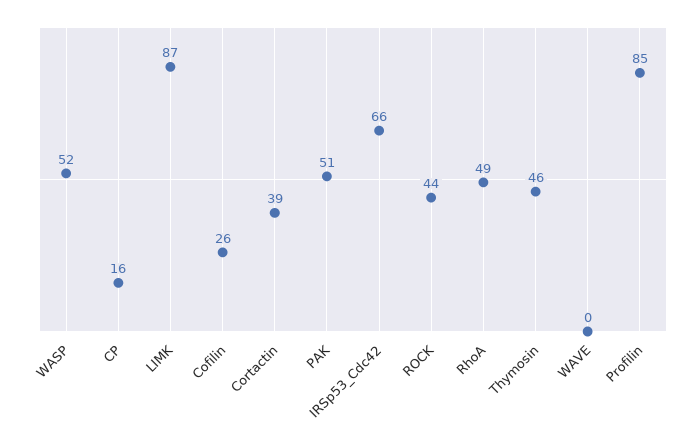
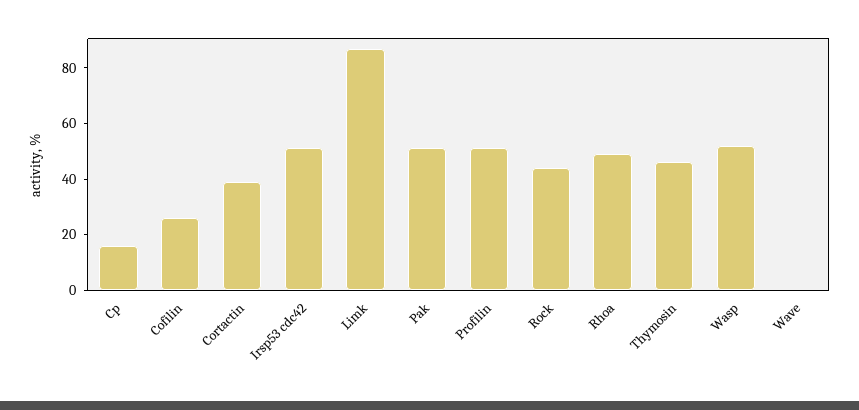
  {
    "WASP": 52,
    "CP": 16,
    "LIMK": 87,
    "Cofilin": 26,
    "Cortactin": 39,
    "PAK": 51,
-   "IRSp53_Cdc42": 66,
+   "IRSp53_Cdc42": 50,
    "ROCK": 44,
    "RhoA": 49,
    "Thymosin": 46,
    "WAVE": 0,
-   "Profilin": 85
+   "Profilin": 50
  }

